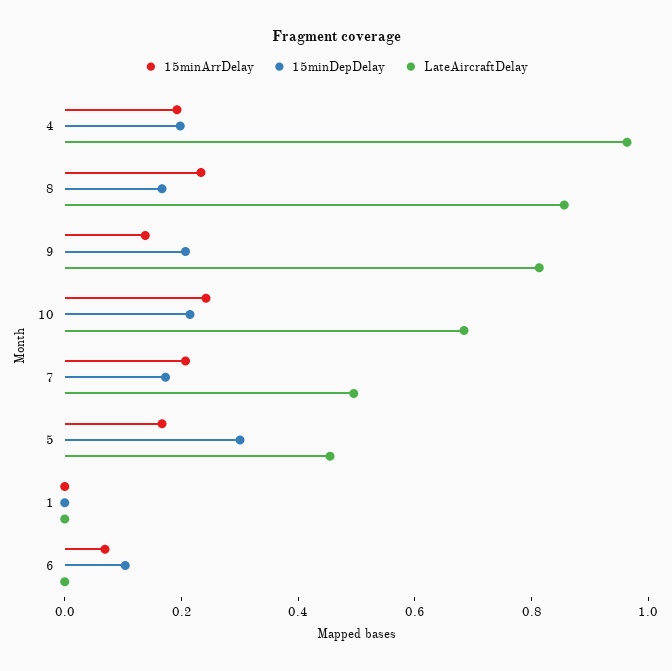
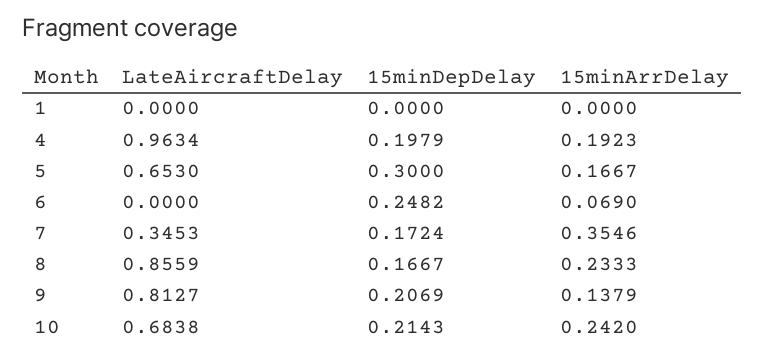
  {
    "15minArrDelay": {
      "4": 0.1923,
      "8": 0.2333,
      "9": 0.1379,
      "10": 0.242,
-     "7": 0.2,
+     "7": 0.3546,
      "5": 0.1667,
      "1": 0,
      "6": 0.069
    },
    "15minDepDelay": {
      "4": 0.1979,
      "8": 0.1667,
      "9": 0.2069,
      "10": 0.2143,
      "7": 0.1724,
      "5": 0.3,
      "1": 0,
-     "6": 0.1
+     "6": 0.2482
    },
    "LateAircraftDelay": {
      "4": 0.9634,
      "8": 0.8559,
      "9": 0.8127,
      "10": 0.6838,
-     "7": 0.5,
+     "7": 0.3453,
-     "5": 0.45,
+     "5": 0.653,
      "1": 0,
      "6": 0
    }
  }

